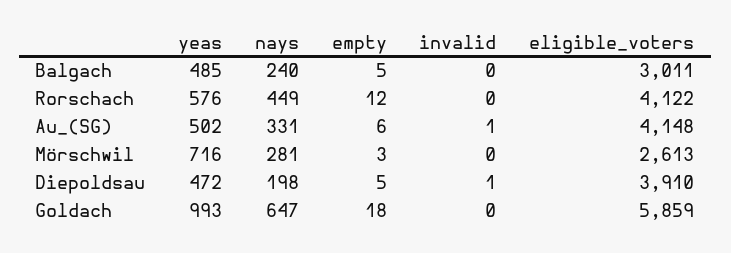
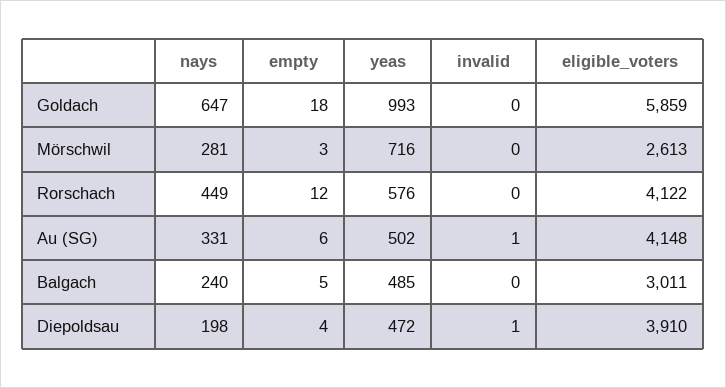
  {
    "yeas": {
      "Balgach": 485,
      "Rorschach": 576,
      "Au_(SG)": 502,
      "Mörschwil": 716,
      "Diepoldsau": 472,
      "Goldach": 993
    },
    "nays": {
      "Balgach": 240,
      "Rorschach": 449,
      "Au_(SG)": 331,
      "Mörschwil": 281,
      "Diepoldsau": 198,
      "Goldach": 647
    },
    "empty": {
      "Balgach": 5,
      "Rorschach": 12,
      "Au_(SG)": 6,
      "Mörschwil": 3,
-     "Diepoldsau": 5,
+     "Diepoldsau": 4,
      "Goldach": 18
    },
    "invalid": {
      "Balgach": 0,
      "Rorschach": 0,
      "Au_(SG)": 1,
      "Mörschwil": 0,
      "Diepoldsau": 1,
      "Goldach": 0
    },
    "eligible_voters": {
      "Balgach": 3011,
      "Rorschach": 4122,
      "Au_(SG)": 4148,
      "Mörschwil": 2613,
      "Diepoldsau": 3910,
      "Goldach": 5859
    }
  }

